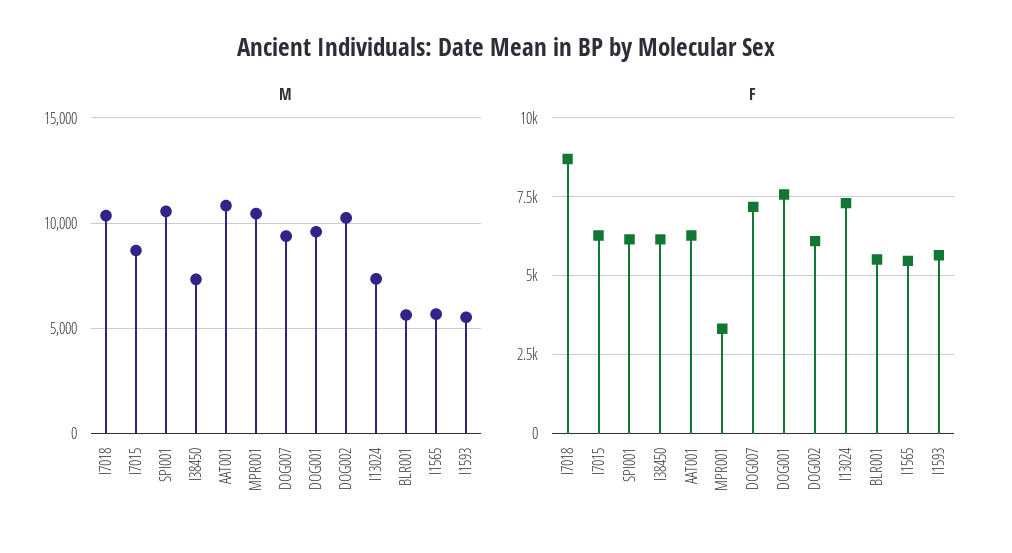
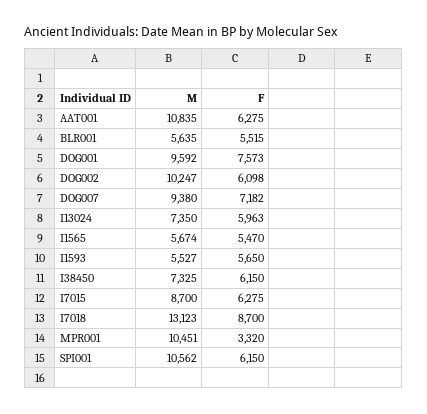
  {
    "M": {
-     "I7018": 10500,
+     "I7018": 13123,
      "I7015": 8700,
      "SPI001": 10562,
      "I38450": 7325,
      "AAT001": 10835,
      "MPR001": 10451,
      "DOG007": 9380,
      "DOG001": 9592,
      "DOG002": 10247,
      "I13024": 7350,
      "BLR001": 5635,
      "I1565": 5674,
      "I1593": 5527
    },
    "F": {
      "I7018": 8700,
      "I7015": 6275,
      "SPI001": 6150,
      "I38450": 6150,
      "AAT001": 6275,
      "MPR001": 3320,
      "DOG007": 7182,
      "DOG001": 7573,
      "DOG002": 6098,
-     "I13024": 7250,
+     "I13024": 5963,
      "BLR001": 5515,
      "I1565": 5470,
      "I1593": 5650
    }
  }

